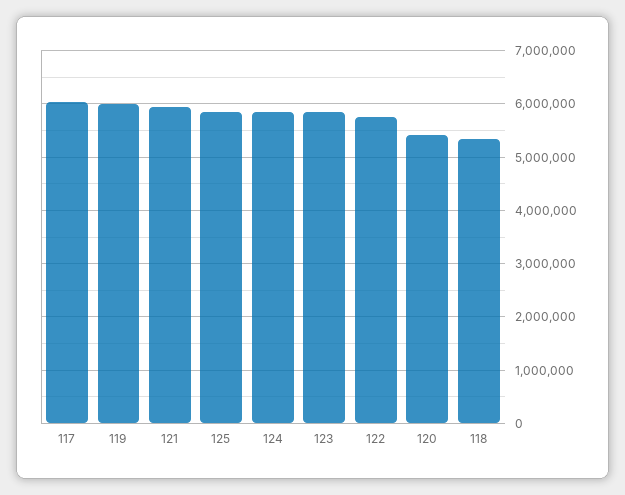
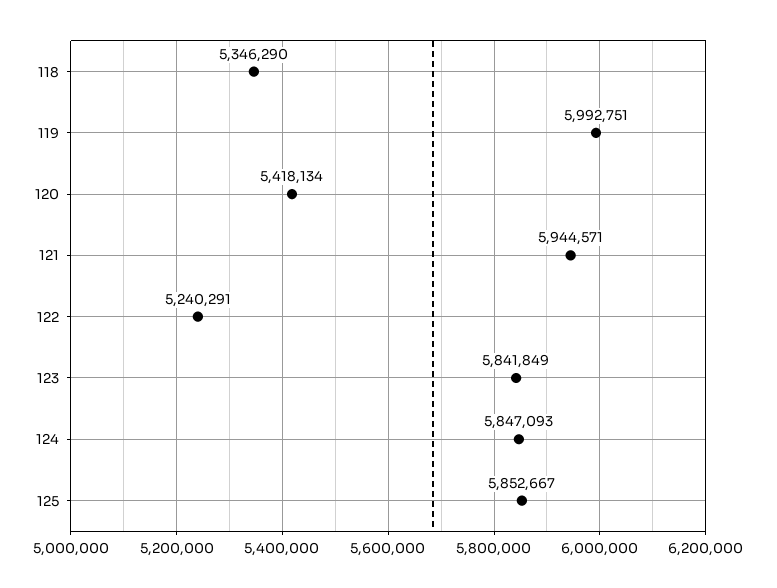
  {
-   "117": 6000000,
    "119": 5992751,
    "121": 5944571,
    "125": 5852667,
    "124": 5847093,
    "123": 5841849,
-   "122": 5800000,
+   "122": 5240291,
    "120": 5418134,
    "118": 5346290
  }

